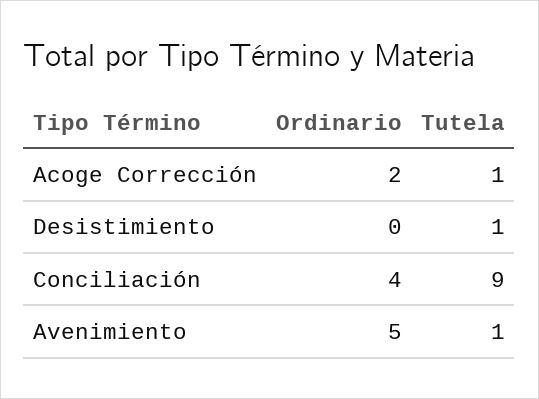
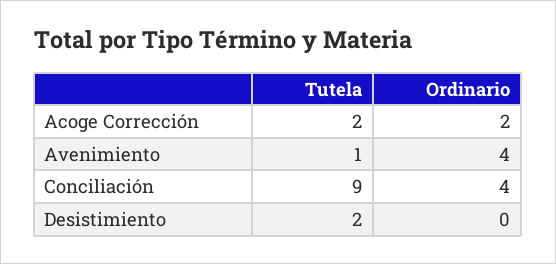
  {
    "Ordinario": {
      "Acoge Corrección": 2,
      "Desistimiento": 0,
      "Conciliación": 4,
-     "Avenimiento": 5
+     "Avenimiento": 4
    },
    "Tutela": {
-     "Acoge Corrección": 1,
+     "Acoge Corrección": 2,
-     "Desistimiento": 1,
+     "Desistimiento": 2,
      "Conciliación": 9,
      "Avenimiento": 1
    }
  }

